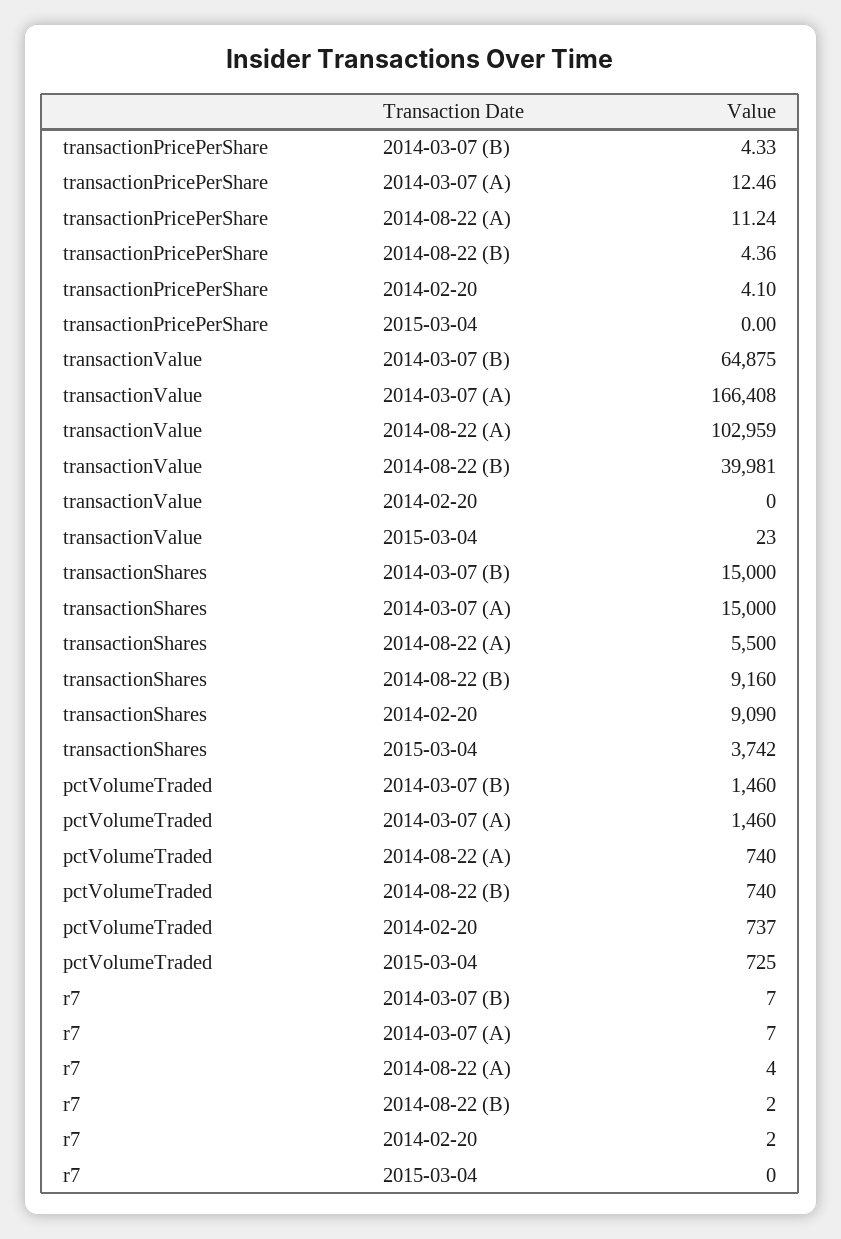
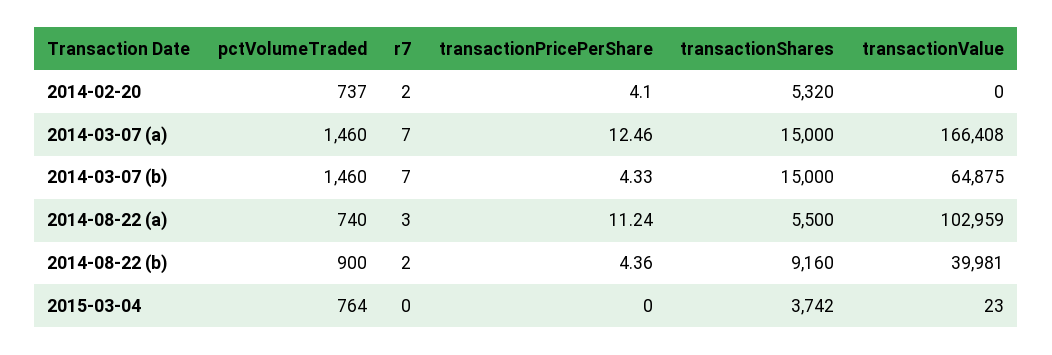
  {
    "transactionPricePerShare": {
      "2014-03-07 (B)": 4.33,
      "2014-03-07 (A)": 12.46,
      "2014-08-22 (A)": 11.24,
      "2014-08-22 (B)": 4.36,
      "2014-02-20": 4.1,
      "2015-03-04": 0
    },
    "transactionValue": {
      "2014-03-07 (B)": 64875,
      "2014-03-07 (A)": 166408,
      "2014-08-22 (A)": 102959,
      "2014-08-22 (B)": 39981,
      "2014-02-20": 0,
      "2015-03-04": 23
    },
    "transactionShares": {
      "2014-03-07 (B)": 15000,
      "2014-03-07 (A)": 15000,
      "2014-08-22 (A)": 5500,
      "2014-08-22 (B)": 9160,
-     "2014-02-20": 9090,
+     "2014-02-20": 5320,
      "2015-03-04": 3742
    },
    "pctVolumeTraded": {
      "2014-03-07 (B)": 1460,
      "2014-03-07 (A)": 1460,
      "2014-08-22 (A)": 740,
-     "2014-08-22 (B)": 740,
+     "2014-08-22 (B)": 900,
      "2014-02-20": 737,
-     "2015-03-04": 725
+     "2015-03-04": 764
    },
    "r7": {
      "2014-03-07 (B)": 7,
      "2014-03-07 (A)": 7,
-     "2014-08-22 (A)": 4,
+     "2014-08-22 (A)": 3,
      "2014-08-22 (B)": 2,
      "2014-02-20": 2,
      "2015-03-04": 0
    }
  }

